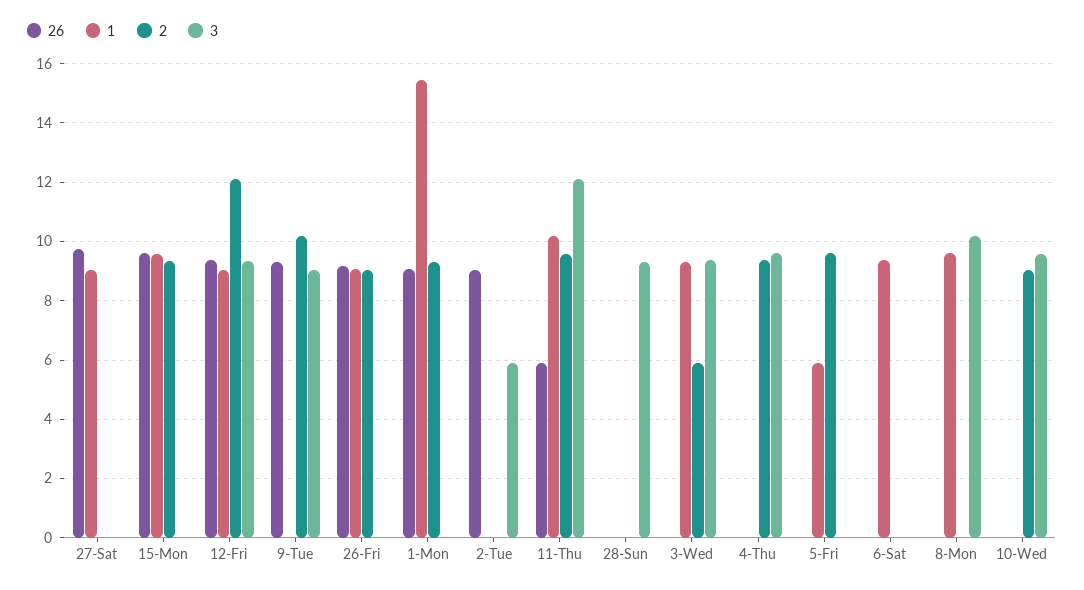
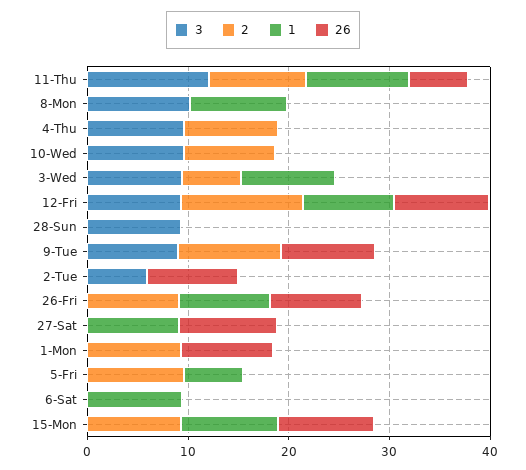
  {
    "26": {
      "27-Sat": 9.75,
      "15-Mon": 9.5,
      "12-Fri": 9.25,
      "9-Tue": 9.25,
      "26-Fri": 9.25,
      "1-Mon": 9,
      "2-Tue": 9,
      "11-Thu": 6,
      "28-Sun": 0,
      "3-Wed": 0,
      "4-Thu": 0,
      "5-Fri": 0,
      "6-Sat": 0,
      "8-Mon": 0,
      "10-Wed": 0
    },
    "1": {
      "27-Sat": 9,
      "15-Mon": 9.5,
      "12-Fri": 9,
      "9-Tue": 0,
      "26-Fri": 9,
-     "1-Mon": 15.5,
+     "1-Mon": 0,
      "2-Tue": 0,
      "11-Thu": 10.25,
      "28-Sun": 0,
      "3-Wed": 9.25,
      "4-Thu": 0,
      "5-Fri": 6,
      "6-Sat": 9.25,
      "8-Mon": 9.5,
      "10-Wed": 0
    },
    "2": {
      "27-Sat": 0,
      "15-Mon": 9.25,
      "12-Fri": 12,
      "9-Tue": 10.25,
      "26-Fri": 9,
      "1-Mon": 9.25,
      "2-Tue": 0,
      "11-Thu": 9.5,
      "28-Sun": 0,
      "3-Wed": 6,
      "4-Thu": 9.25,
      "5-Fri": 9.5,
      "6-Sat": 0,
      "8-Mon": 0,
      "10-Wed": 9
    },
    "3": {
      "27-Sat": 0,
      "15-Mon": 0,
      "12-Fri": 9.25,
      "9-Tue": 9,
      "26-Fri": 0,
      "1-Mon": 0,
      "2-Tue": 6,
      "11-Thu": 12,
      "28-Sun": 9.25,
      "3-Wed": 9.25,
      "4-Thu": 9.5,
      "5-Fri": 0,
      "6-Sat": 0,
      "8-Mon": 10.25,
      "10-Wed": 9.5
    }
  }

